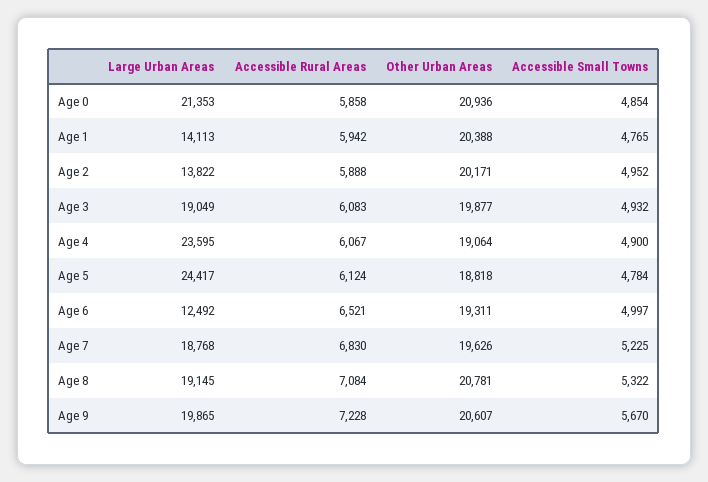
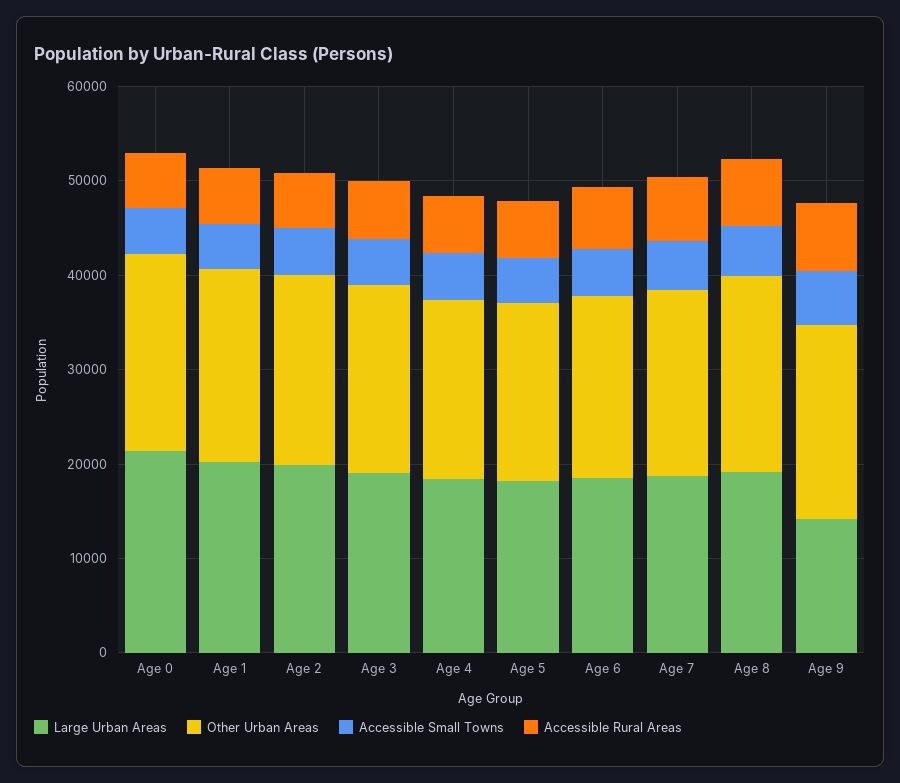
  {
    "Large Urban Areas": {
      "Age 0": 21353,
-     "Age 1": 14113,
+     "Age 1": 20000,
-     "Age 2": 13822,
+     "Age 2": 20000,
      "Age 3": 19049,
-     "Age 4": 23595,
+     "Age 4": 18000,
-     "Age 5": 24417,
+     "Age 5": 18000,
-     "Age 6": 12492,
+     "Age 6": 18000,
      "Age 7": 18768,
      "Age 8": 19145,
-     "Age 9": 19865
+     "Age 9": 14000
    },
    "Accessible Rural Areas": {
      "Age 0": 5858,
      "Age 1": 5942,
      "Age 2": 5888,
      "Age 3": 6083,
      "Age 4": 6067,
      "Age 5": 6124,
      "Age 6": 6521,
      "Age 7": 6830,
      "Age 8": 7084,
      "Age 9": 7228
    },
    "Other Urban Areas": {
      "Age 0": 20936,
      "Age 1": 20388,
      "Age 2": 20171,
      "Age 3": 19877,
      "Age 4": 19064,
      "Age 5": 18818,
      "Age 6": 19311,
      "Age 7": 19626,
      "Age 8": 20781,
      "Age 9": 20607
    },
    "Accessible Small Towns": {
      "Age 0": 4854,
      "Age 1": 4765,
      "Age 2": 4952,
      "Age 3": 4932,
      "Age 4": 4900,
      "Age 5": 4784,
      "Age 6": 4997,
      "Age 7": 5225,
      "Age 8": 5322,
      "Age 9": 5670
    }
  }

